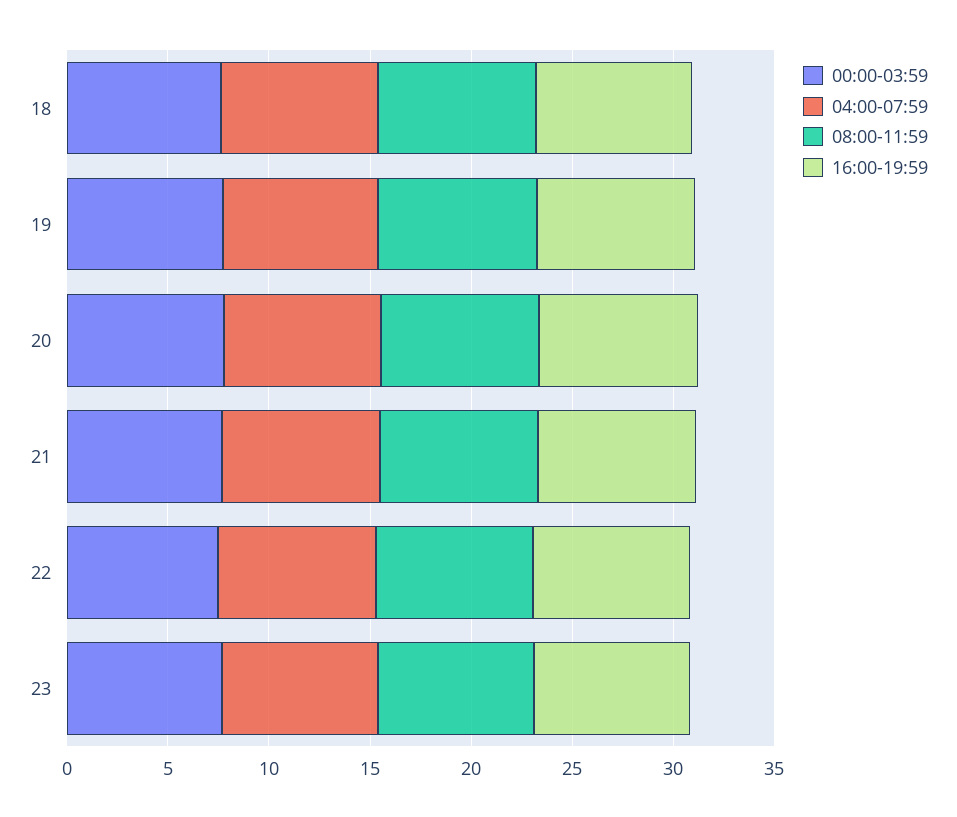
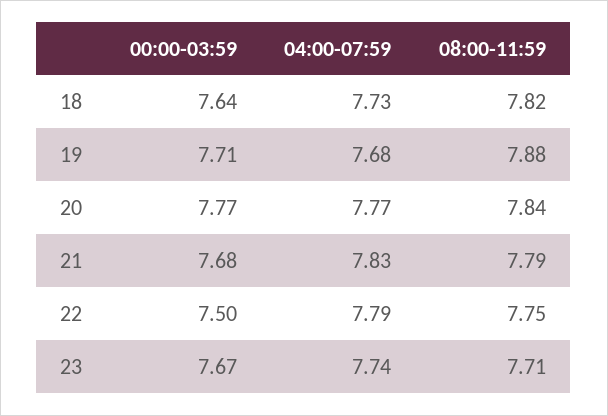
  {
    "00:00-03:59": {
      "18": 7.64,
      "19": 7.71,
      "20": 7.77,
      "21": 7.68,
      "22": 7.5,
      "23": 7.67
    },
    "04:00-07:59": {
      "18": 7.73,
      "19": 7.68,
      "20": 7.77,
      "21": 7.83,
      "22": 7.79,
      "23": 7.74
    },
    "08:00-11:59": {
      "18": 7.82,
      "19": 7.88,
      "20": 7.84,
      "21": 7.79,
      "22": 7.75,
      "23": 7.71
-   },
+   }
-   "16:00-19:59": {
-     "18": 8,
-     "19": 8,
-     "20": 8,
-     "21": 8,
-     "22": 8,
-     "23": 8
-   }
  }

